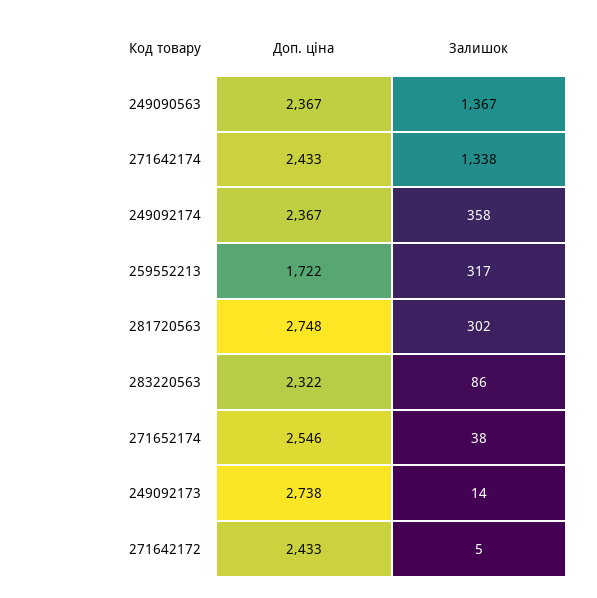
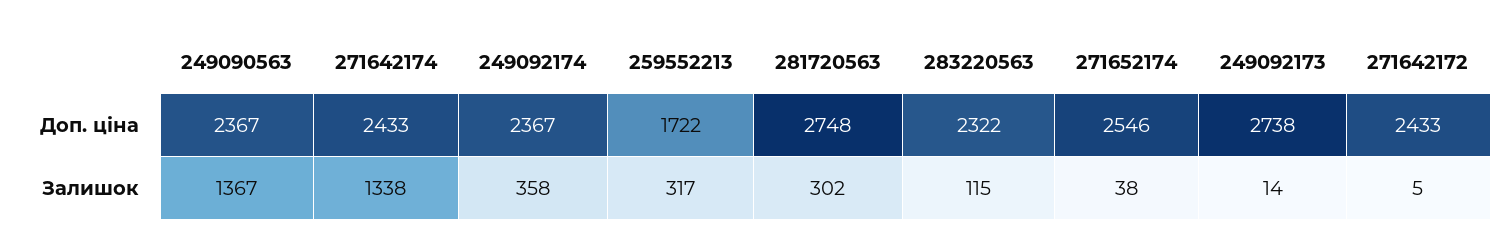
  {
    "Доп. ціна": {
      "249090563": 2367,
      "271642174": 2433,
      "249092174": 2367,
      "259552213": 1722,
      "281720563": 2748,
      "283220563": 2322,
      "271652174": 2546,
      "249092173": 2738,
      "271642172": 2433
    },
    "Залишок": {
      "249090563": 1367,
      "271642174": 1338,
      "249092174": 358,
      "259552213": 317,
      "281720563": 302,
-     "283220563": 86,
+     "283220563": 115,
      "271652174": 38,
      "249092173": 14,
      "271642172": 5
    }
  }

